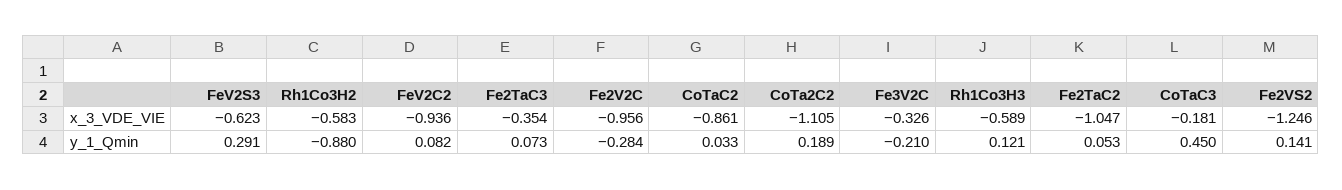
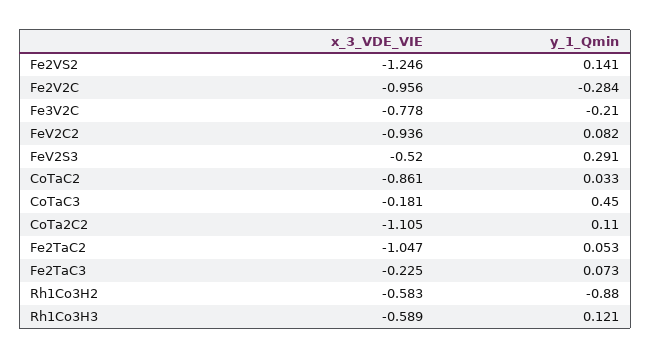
  {
    "FeV2S3": {
-     "x_3_VDE_VIE": -0.623,
+     "x_3_VDE_VIE": -0.52,
      "y_1_Qmin": 0.291
    },
    "Rh1Co3H2": {
      "x_3_VDE_VIE": -0.583,
      "y_1_Qmin": -0.88
    },
    "FeV2C2": {
      "x_3_VDE_VIE": -0.936,
      "y_1_Qmin": 0.082
    },
    "Fe2TaC3": {
-     "x_3_VDE_VIE": -0.354,
+     "x_3_VDE_VIE": -0.225,
      "y_1_Qmin": 0.073
    },
    "Fe2V2C": {
      "x_3_VDE_VIE": -0.956,
      "y_1_Qmin": -0.284
    },
    "CoTaC2": {
      "x_3_VDE_VIE": -0.861,
      "y_1_Qmin": 0.033
    },
    "CoTa2C2": {
      "x_3_VDE_VIE": -1.105,
-     "y_1_Qmin": 0.189
+     "y_1_Qmin": 0.11
    },
    "Fe3V2C": {
-     "x_3_VDE_VIE": -0.326,
+     "x_3_VDE_VIE": -0.778,
      "y_1_Qmin": -0.21
    },
    "Rh1Co3H3": {
      "x_3_VDE_VIE": -0.589,
      "y_1_Qmin": 0.121
    },
    "Fe2TaC2": {
      "x_3_VDE_VIE": -1.047,
      "y_1_Qmin": 0.053
    },
    "CoTaC3": {
      "x_3_VDE_VIE": -0.181,
      "y_1_Qmin": 0.45
    },
    "Fe2VS2": {
      "x_3_VDE_VIE": -1.246,
      "y_1_Qmin": 0.141
    }
  }

